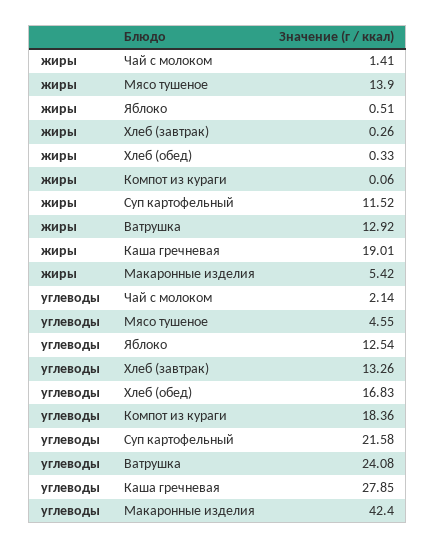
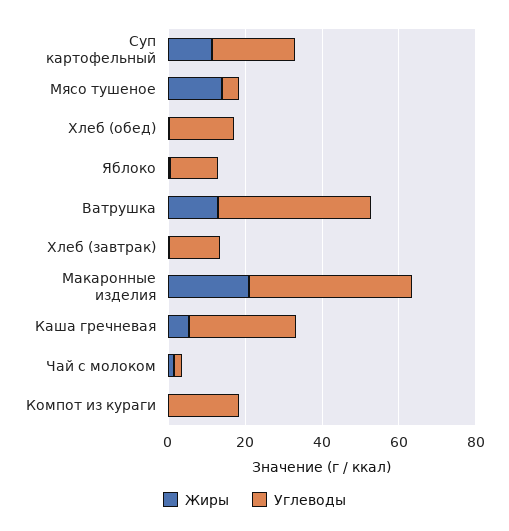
  {
    "жиры": {
      "Чай с молоком": 1.41,
      "Мясо тушеное": 13.9,
      "Яблоко": 0.51,
      "Хлеб (завтрак)": 0.26,
      "Хлеб (обед)": 0.33,
      "Компот из кураги": 0.06,
      "Суп картофельный": 11.52,
      "Ватрушка": 12.92,
-     "Каша гречневая": 19.01,
+     "Каша гречневая": 5,
-     "Макаронные изделия": 5.42
+     "Макаронные изделия": 20
    },
    "углеводы": {
      "Чай с молоком": 2.14,
      "Мясо тушеное": 4.55,
      "Яблоко": 12.54,
      "Хлеб (завтрак)": 13.26,
      "Хлеб (обед)": 16.83,
      "Компот из кураги": 18.36,
      "Суп картофельный": 21.58,
-     "Ватрушка": 24.08,
+     "Ватрушка": 40,
      "Каша гречневая": 27.85,
      "Макаронные изделия": 42.4
    }
  }

